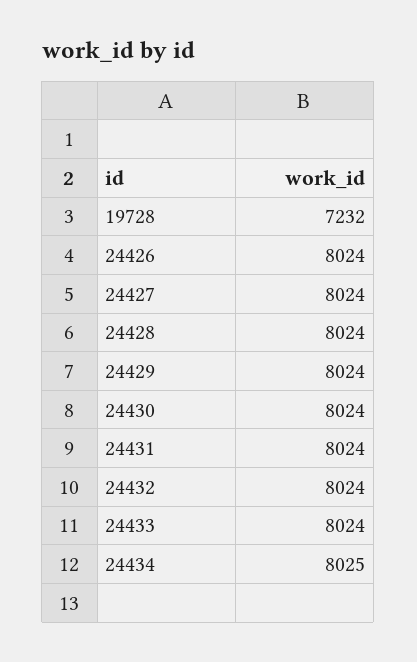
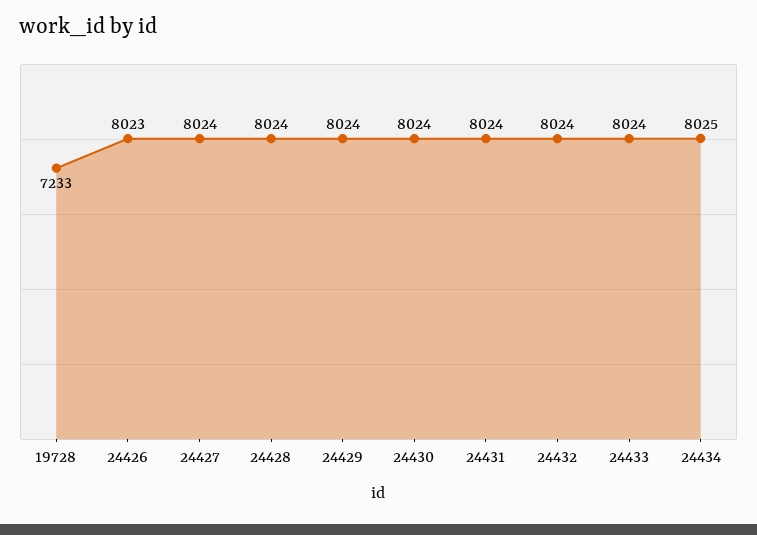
  {
-   "19728": 7232,
+   "19728": 7233,
-   "24426": 8024,
+   "24426": 8023,
    "24427": 8024,
    "24428": 8024,
    "24429": 8024,
    "24430": 8024,
    "24431": 8024,
    "24432": 8024,
    "24433": 8024,
    "24434": 8025
  }

